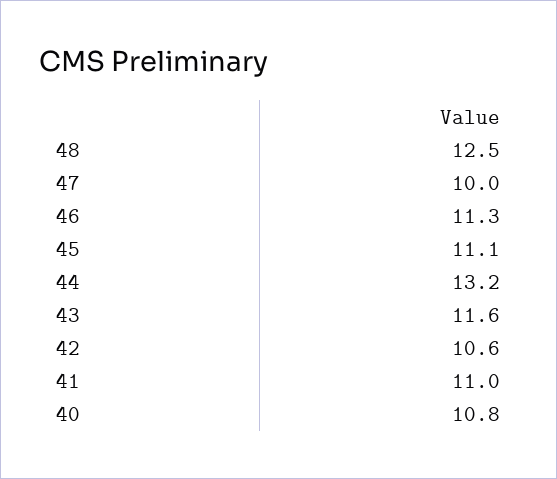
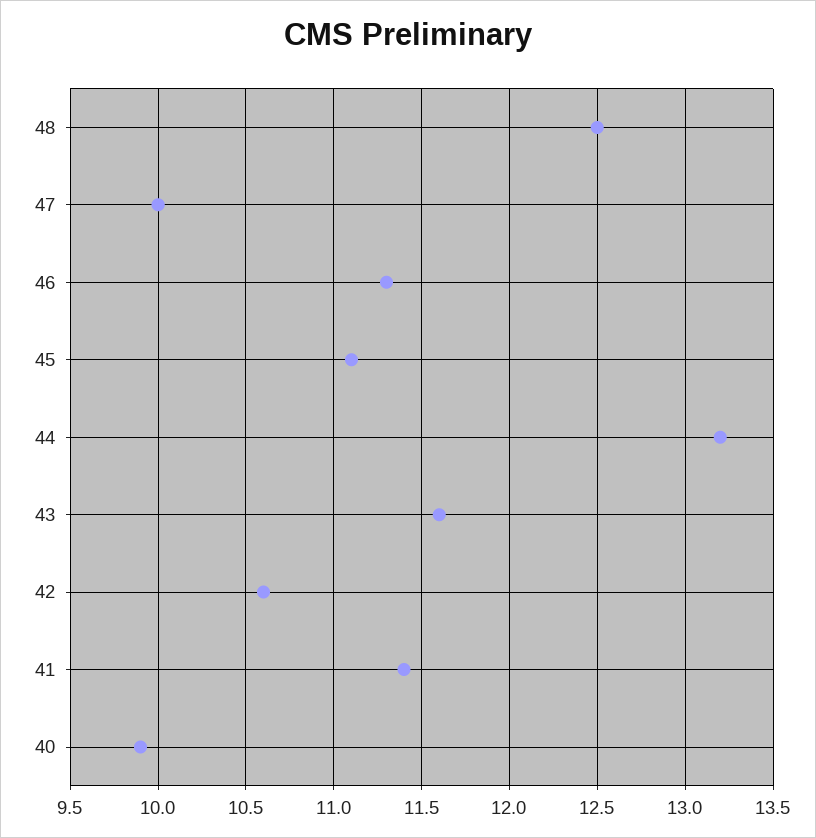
  {
    "48": 12.5,
    "47": 10,
    "46": 11.3,
    "45": 11.1,
    "44": 13.2,
    "43": 11.6,
    "42": 10.6,
-   "41": 11,
+   "41": 11.4,
-   "40": 10.8
+   "40": 9.9
  }

